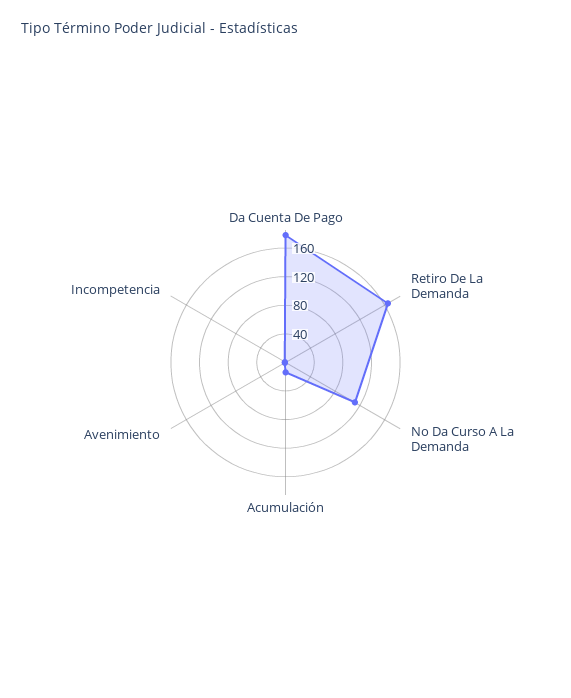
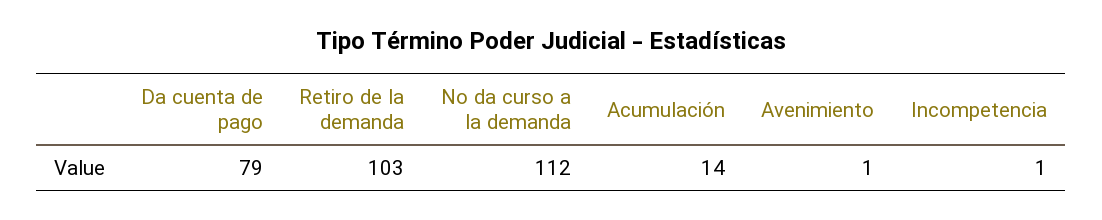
  {
-   "Da Cuenta De Pago": 180,
+   "Da Cuenta De Pago": 79,
-   "Retiro De La Demanda": 160,
+   "Retiro De La Demanda": 103,
    "No Da Curso A La Demanda": 112,
    "Acumulación": 14,
    "Avenimiento": 1,
    "Incompetencia": 1
  }

